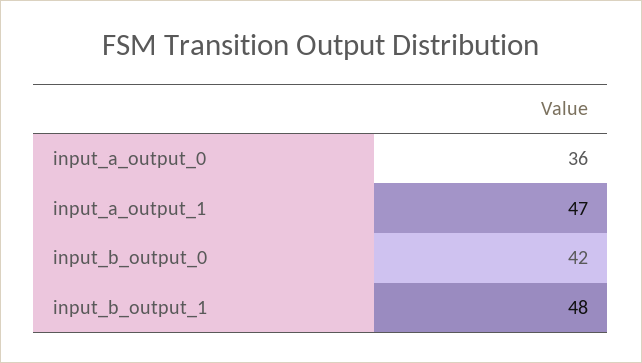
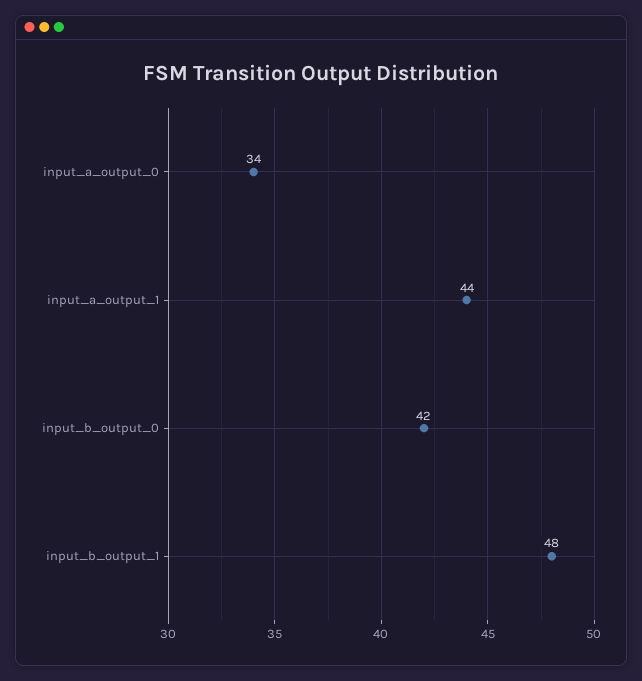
  {
-   "input_a_output_0": 36,
+   "input_a_output_0": 34,
-   "input_a_output_1": 47,
+   "input_a_output_1": 44,
    "input_b_output_0": 42,
    "input_b_output_1": 48
  }

